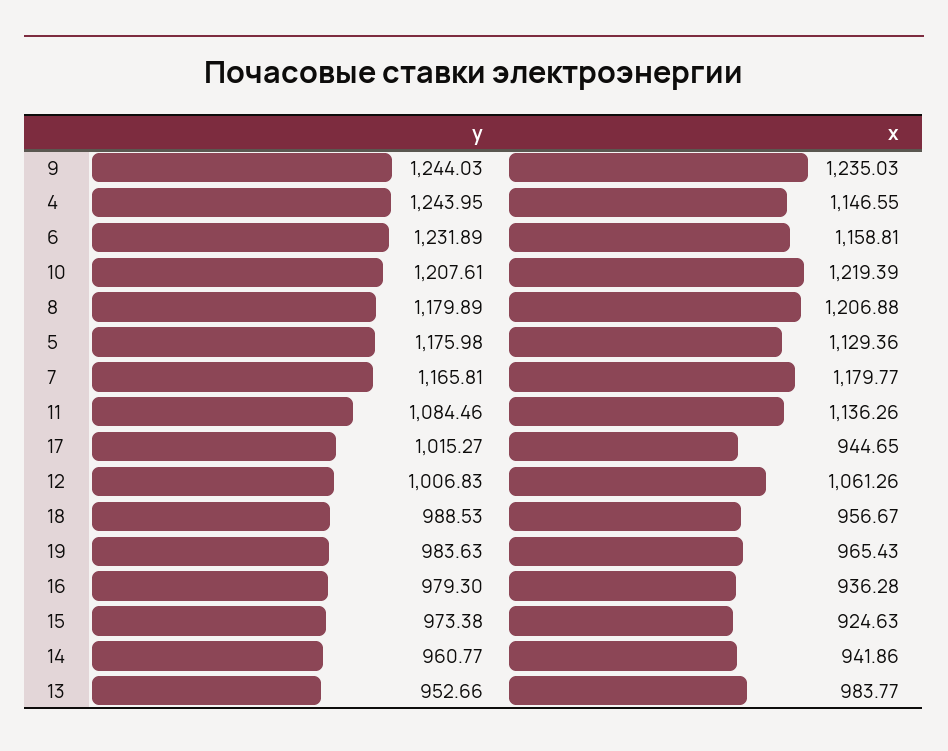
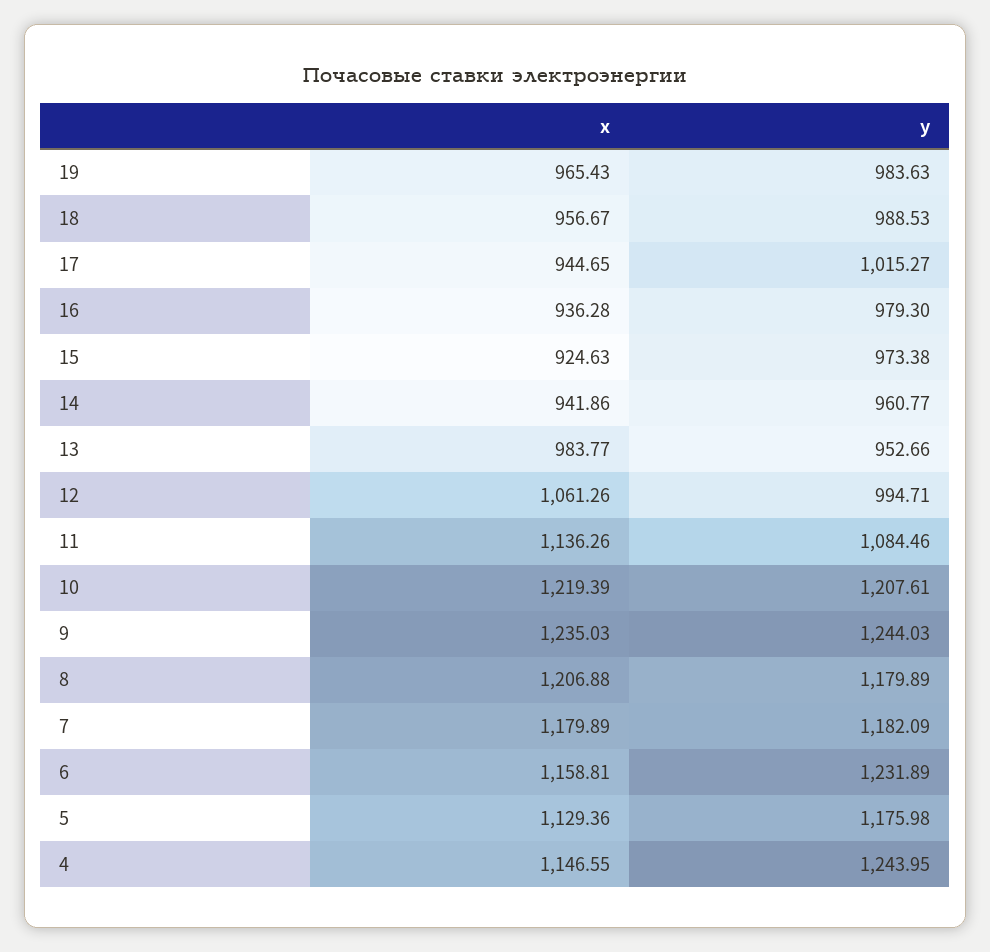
  {
    "y": {
      "9": 1244.03,
      "4": 1243.95,
      "6": 1231.89,
      "10": 1207.61,
      "8": 1179.89,
      "5": 1175.98,
-     "7": 1165.81,
+     "7": 1182.09,
      "11": 1084.46,
      "17": 1015.27,
-     "12": 1006.83,
+     "12": 994.71,
      "18": 988.53,
      "19": 983.63,
      "16": 979.3,
      "15": 973.38,
      "14": 960.77,
      "13": 952.66
    },
    "x": {
      "9": 1235.03,
      "4": 1146.55,
      "6": 1158.81,
      "10": 1219.39,
      "8": 1206.88,
      "5": 1129.36,
-     "7": 1179.77,
+     "7": 1179.89,
      "11": 1136.26,
      "17": 944.65,
      "12": 1061.26,
      "18": 956.67,
      "19": 965.43,
      "16": 936.28,
      "15": 924.63,
      "14": 941.86,
      "13": 983.77
    }
  }

